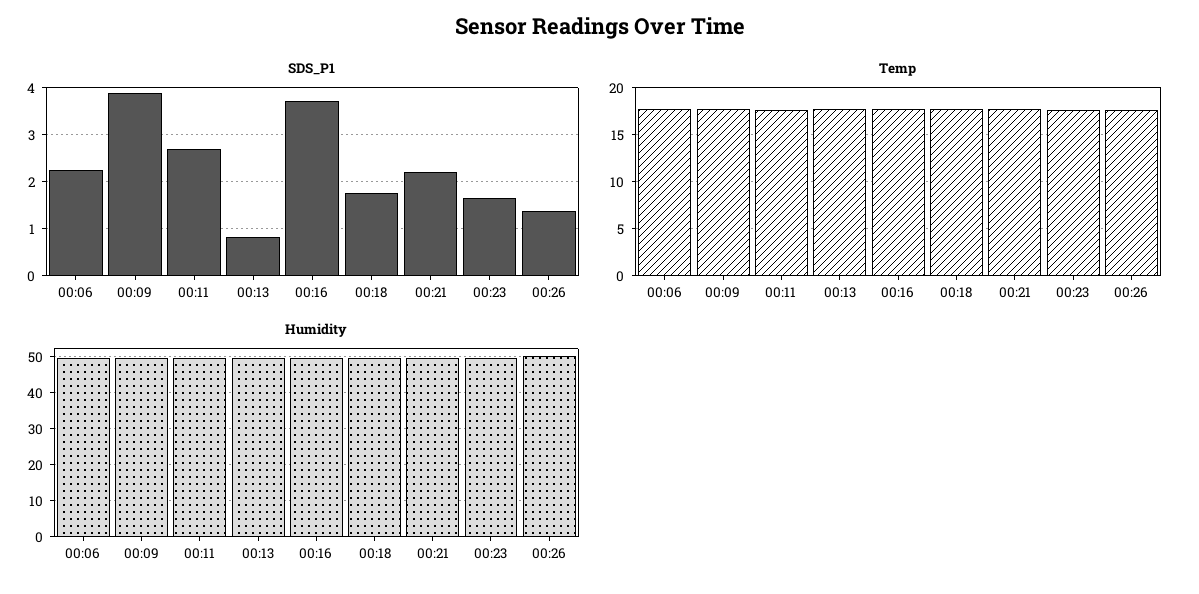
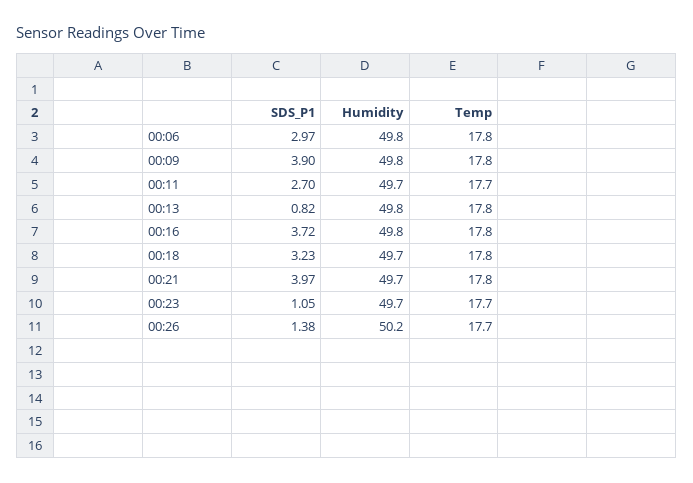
  {
    "SDS_P1": {
-     "00:06": 2.2,
+     "00:06": 2.97,
      "00:09": 3.9,
      "00:11": 2.7,
      "00:13": 0.82,
      "00:16": 3.72,
-     "00:18": 1.8,
+     "00:18": 3.23,
-     "00:21": 2.2,
+     "00:21": 3.97,
-     "00:23": 1.6,
+     "00:23": 1.05,
      "00:26": 1.38
    },
    "Temp": {
      "00:06": 17.8,
      "00:09": 17.8,
      "00:11": 17.7,
      "00:13": 17.8,
      "00:16": 17.8,
      "00:18": 17.8,
      "00:21": 17.8,
      "00:23": 17.7,
      "00:26": 17.7
    },
    "Humidity": {
      "00:06": 49.8,
      "00:09": 49.8,
      "00:11": 49.7,
      "00:13": 49.8,
      "00:16": 49.8,
      "00:18": 49.7,
      "00:21": 49.7,
      "00:23": 49.7,
      "00:26": 50.2
    }
  }

